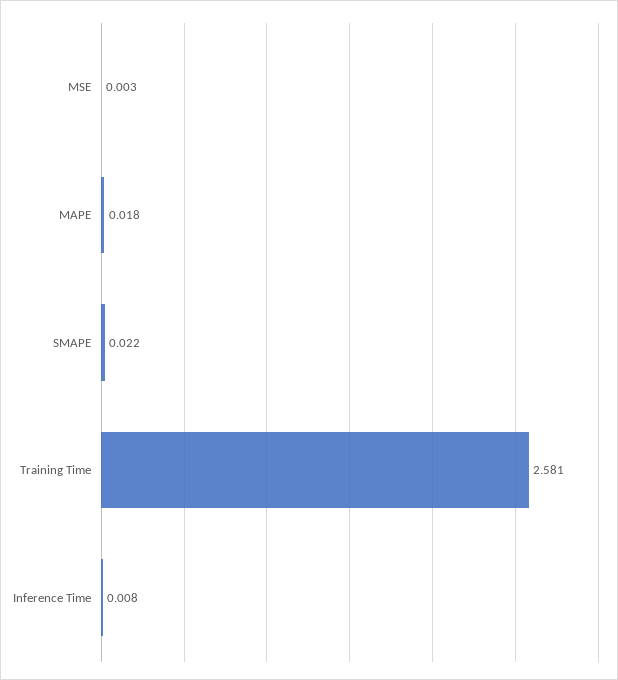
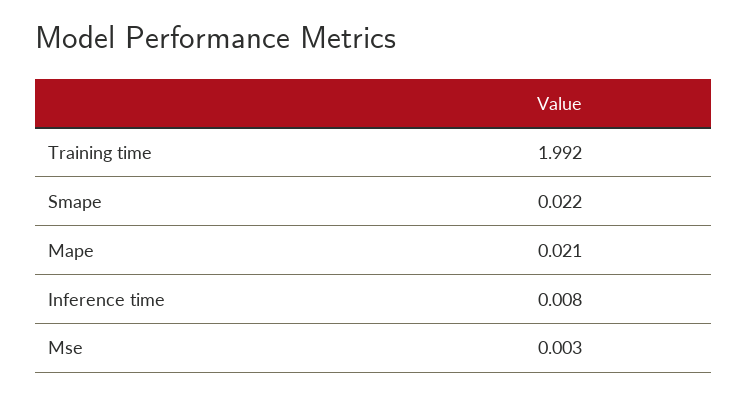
  {
    "MSE": 0.003,
-   "MAPE": 0.018,
+   "MAPE": 0.021,
    "SMAPE": 0.022,
-   "Training Time": 2.581,
+   "Training Time": 1.992,
    "Inference Time": 0.008
  }

